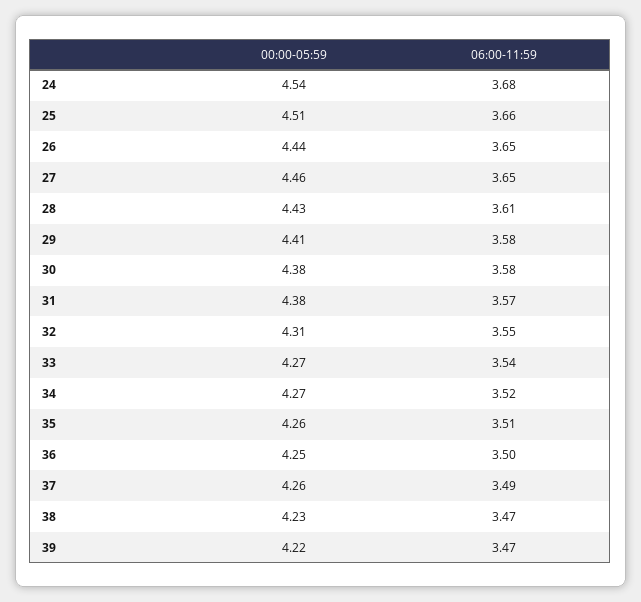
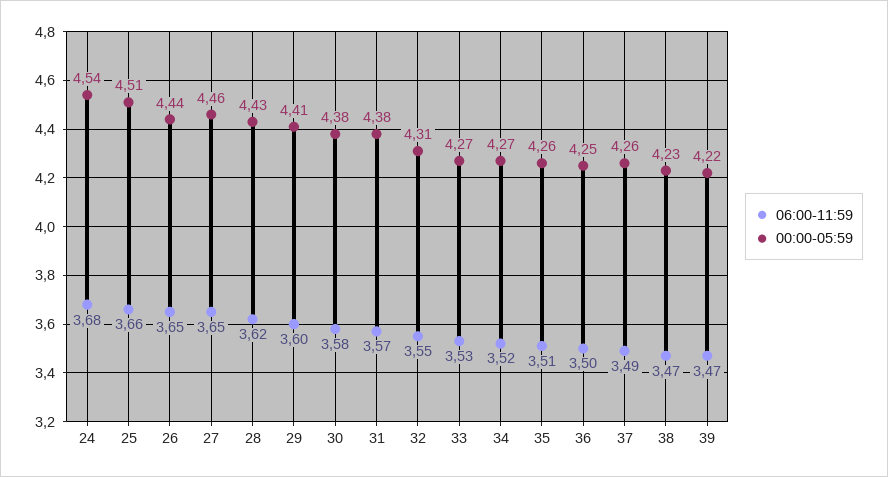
  {
    "00:00-05:59": {
      "24": 4.54,
      "25": 4.51,
      "26": 4.44,
      "27": 4.46,
      "28": 4.43,
      "29": 4.41,
      "30": 4.38,
      "31": 4.38,
      "32": 4.31,
      "33": 4.27,
      "34": 4.27,
      "35": 4.26,
      "36": 4.25,
      "37": 4.26,
      "38": 4.23,
      "39": 4.22
    },
    "06:00-11:59": {
      "24": 3.68,
      "25": 3.66,
      "26": 3.65,
      "27": 3.65,
-     "28": 3.61,
+     "28": 3.62,
-     "29": 3.58,
+     "29": 3.6,
      "30": 3.58,
      "31": 3.57,
      "32": 3.55,
-     "33": 3.54,
+     "33": 3.53,
      "34": 3.52,
      "35": 3.51,
      "36": 3.5,
      "37": 3.49,
      "38": 3.47,
      "39": 3.47
    }
  }

